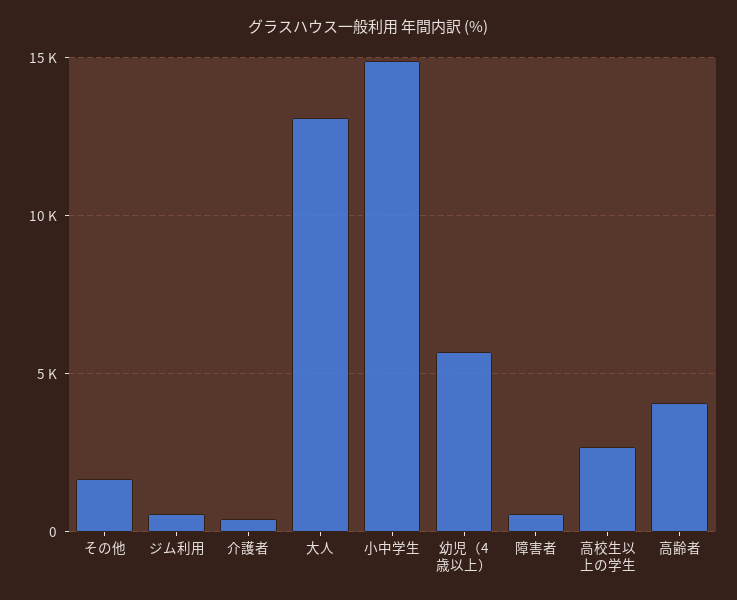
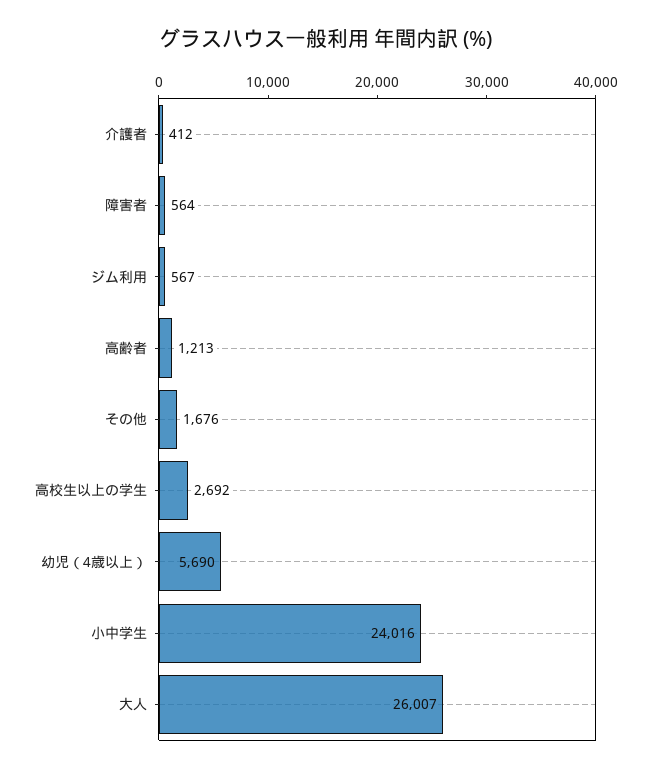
  {
    "その他": 1676,
    "ジム利用": 567,
    "介護者": 412,
-   "大人": 13000,
+   "大人": 26007,
-   "小中学生": 15000,
+   "小中学生": 24016,
    "幼児（4歳以上）": 5690,
    "障害者": 564,
    "高校生以上の学生": 2692,
-   "高齢者": 4000
+   "高齢者": 1213
  }

